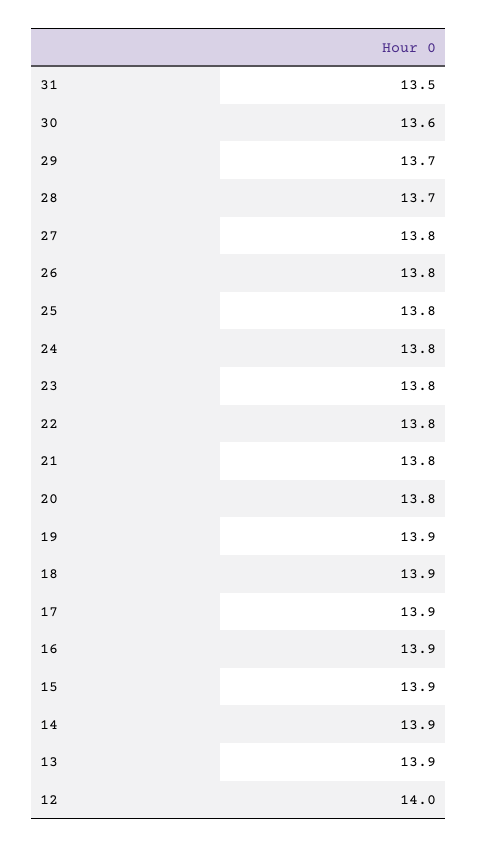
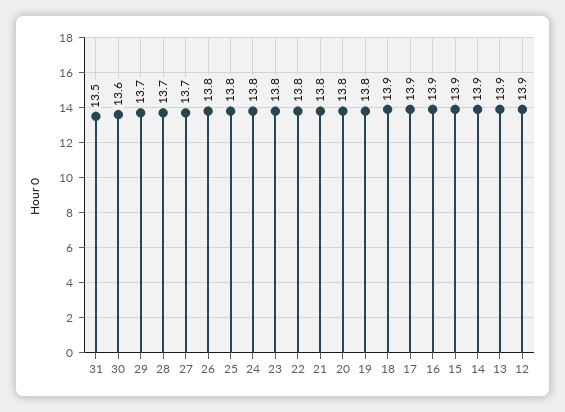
  {
    "31": 13.5,
    "30": 13.6,
    "29": 13.7,
    "28": 13.7,
-   "27": 13.8,
+   "27": 13.7,
    "26": 13.8,
    "25": 13.8,
    "24": 13.8,
    "23": 13.8,
    "22": 13.8,
    "21": 13.8,
    "20": 13.8,
-   "19": 13.9,
+   "19": 13.8,
    "18": 13.9,
    "17": 13.9,
    "16": 13.9,
    "15": 13.9,
    "14": 13.9,
    "13": 13.9,
-   "12": 14
+   "12": 13.9
  }

